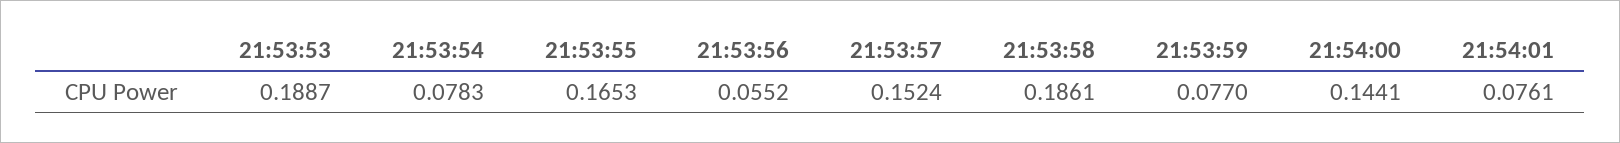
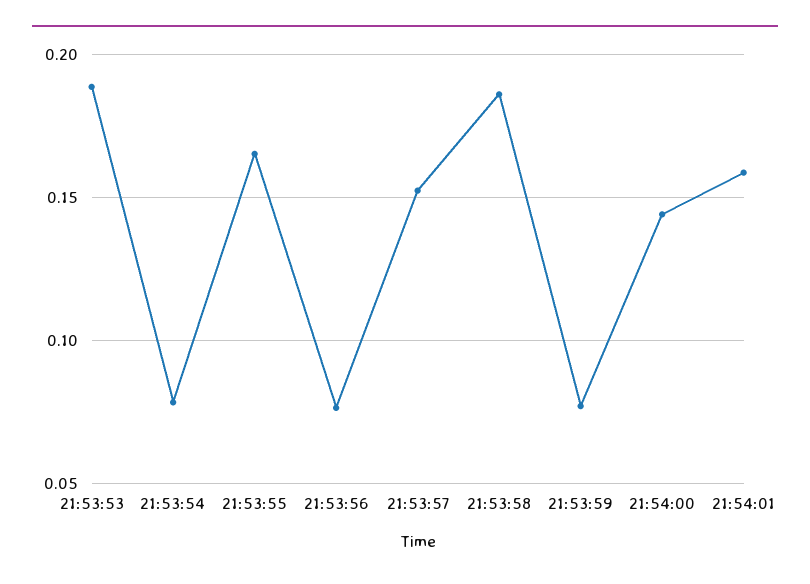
  {
    "21:53:53": 0.1887,
    "21:53:54": 0.0783,
    "21:53:55": 0.1653,
-   "21:53:56": 0.0552,
+   "21:53:56": 0.075,
    "21:53:57": 0.1524,
    "21:53:58": 0.1861,
    "21:53:59": 0.077,
    "21:54:00": 0.1441,
-   "21:54:01": 0.0761
+   "21:54:01": 0.16
  }

